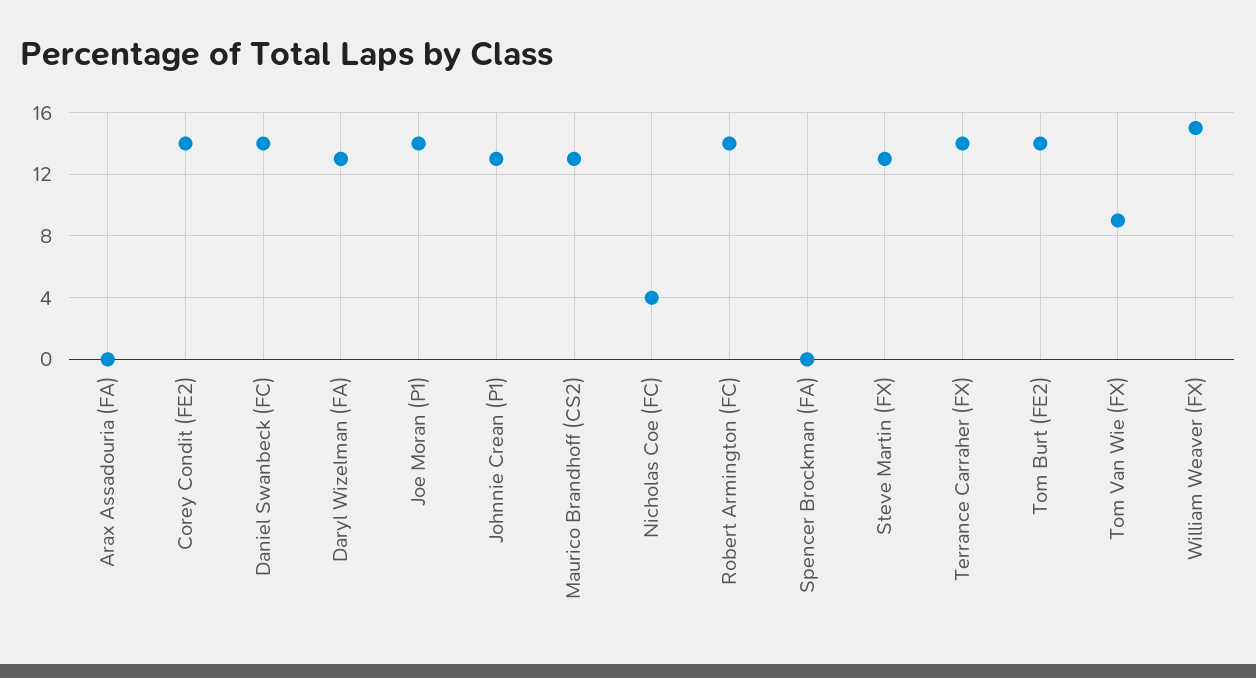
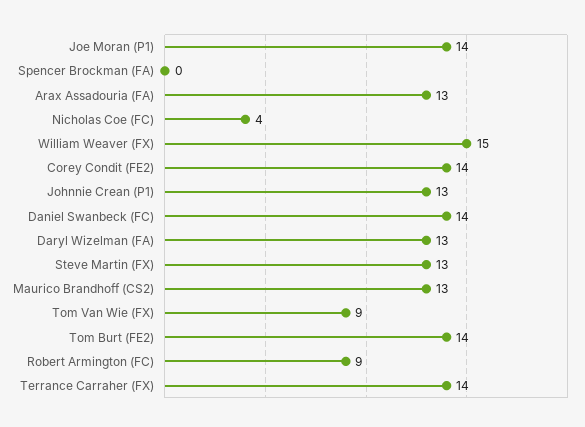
  {
-   "Arax Assadouria (FA)": 0,
+   "Arax Assadouria (FA)": 13,
    "Corey Condit (FE2)": 14,
    "Daniel Swanbeck (FC)": 14,
    "Daryl Wizelman (FA)": 13,
    "Joe Moran (P1)": 14,
    "Johnnie Crean (P1)": 13,
    "Maurico Brandhoff (CS2)": 13,
    "Nicholas Coe (FC)": 4,
-   "Robert Armington (FC)": 14,
+   "Robert Armington (FC)": 9,
    "Spencer Brockman (FA)": 0,
    "Steve Martin (FX)": 13,
    "Terrance Carraher (FX)": 14,
    "Tom Burt (FE2)": 14,
    "Tom Van Wie (FX)": 9,
    "William Weaver (FX)": 15
  }

